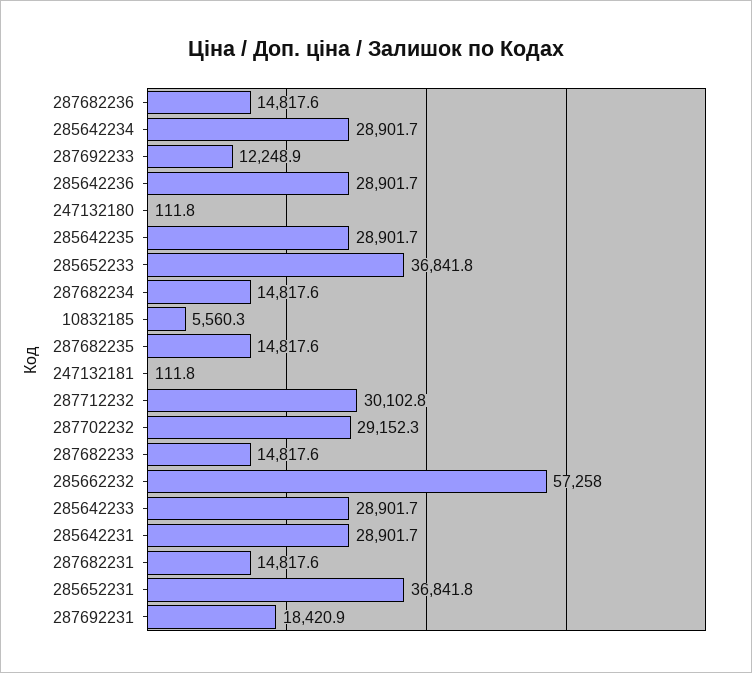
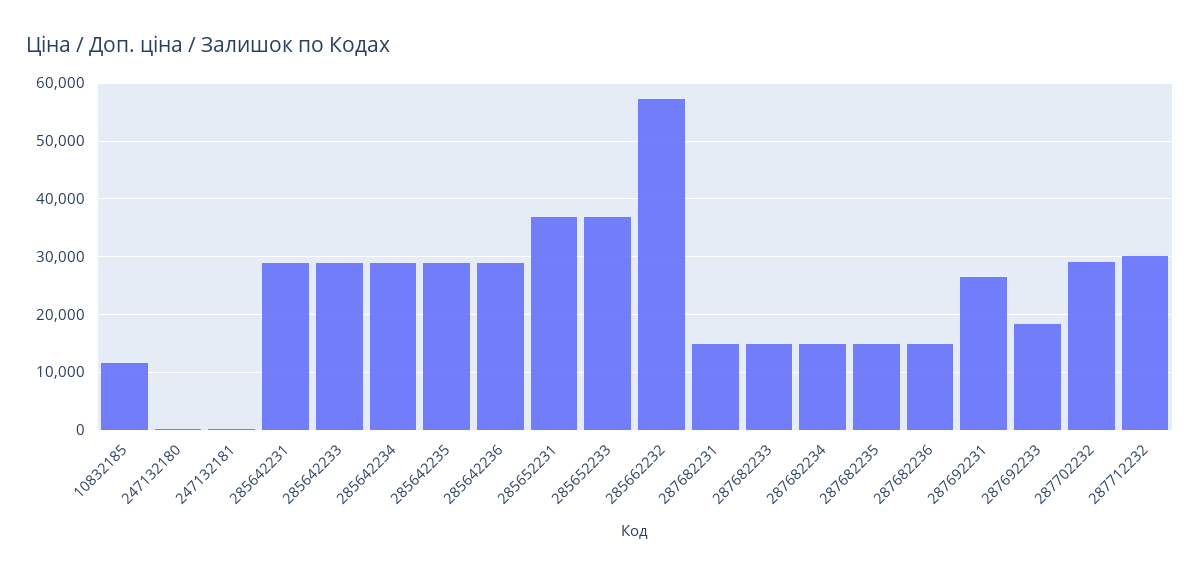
  {
    "287682236": 14817.6,
    "285642234": 28901.7,
-   "287692233": 12248.9,
+   "287692233": 18000,
    "285642236": 28901.7,
    "247132180": 111.8,
    "285642235": 28901.7,
    "285652233": 36841.8,
    "287682234": 14817.6,
-   "10832185": 5560.3,
+   "10832185": 12000,
    "287682235": 14817.6,
    "247132181": 111.8,
    "287712232": 30102.8,
    "287702232": 29152.3,
    "287682233": 14817.6,
    "285662232": 57258,
    "285642233": 28901.7,
    "285642231": 28901.7,
    "287682231": 14817.6,
    "285652231": 36841.8,
-   "287692231": 18420.9
+   "287692231": 26000
  }

